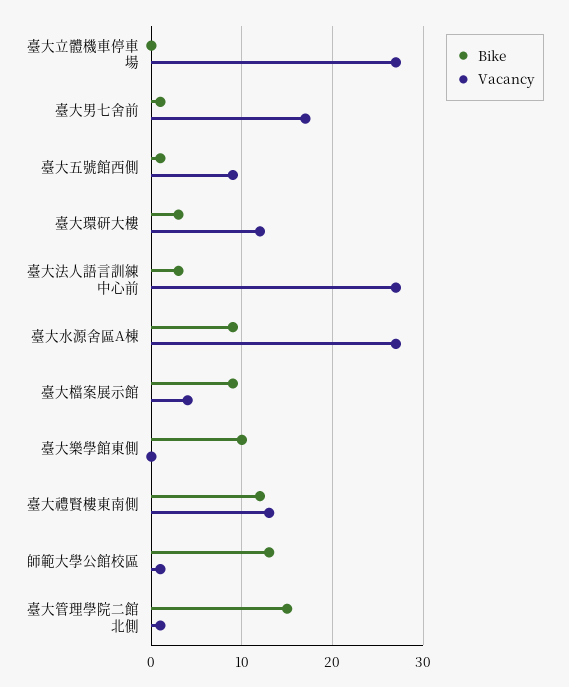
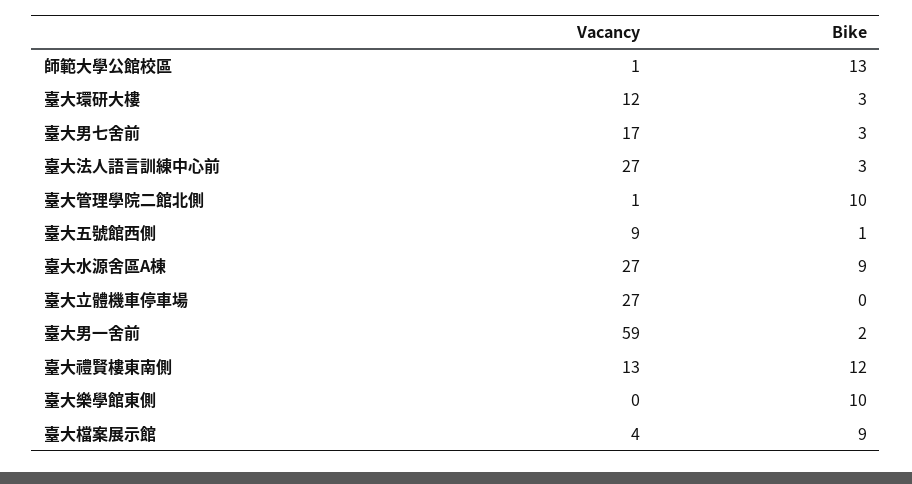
  {
    "Bike": {
      "臺大立體機車停車場": 0,
-     "臺大男七舍前": 1,
+     "臺大男七舍前": 3,
      "臺大五號館西側": 1,
      "臺大環研大樓": 3,
      "臺大法人語言訓練中心前": 3,
      "臺大水源舍區A棟": 9,
      "臺大檔案展示館": 9,
      "臺大樂學館東側": 10,
      "臺大禮賢樓東南側": 12,
      "師範大學公館校區": 13,
-     "臺大管理學院二館北側": 15
+     "臺大管理學院二館北側": 10,
+     "臺大男一舍前": 2
    },
    "Vacancy": {
      "臺大立體機車停車場": 27,
      "臺大男七舍前": 17,
      "臺大五號館西側": 9,
      "臺大環研大樓": 12,
      "臺大法人語言訓練中心前": 27,
      "臺大水源舍區A棟": 27,
      "臺大檔案展示館": 4,
      "臺大樂學館東側": 0,
      "臺大禮賢樓東南側": 13,
      "師範大學公館校區": 1,
-     "臺大管理學院二館北側": 1
+     "臺大管理學院二館北側": 1,
+     "臺大男一舍前": 59
    }
  }

